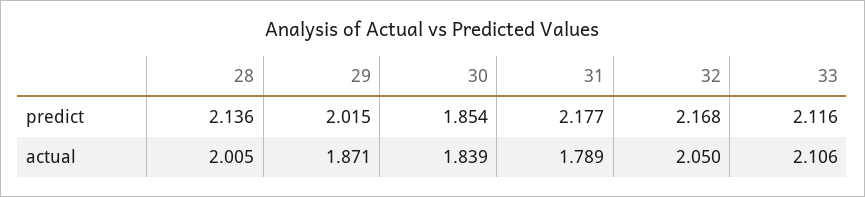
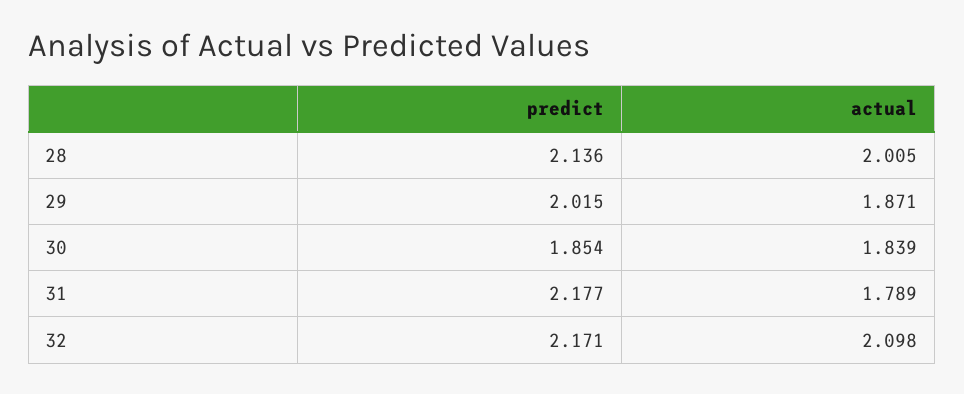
  {
    "28": {
      "predict": 2.136,
      "actual": 2.005
    },
    "29": {
      "predict": 2.015,
      "actual": 1.871
    },
    "30": {
      "predict": 1.854,
      "actual": 1.839
    },
    "31": {
      "predict": 2.177,
      "actual": 1.789
    },
    "32": {
-     "predict": 2.168,
+     "predict": 2.171,
-     "actual": 2.05
+     "actual": 2.098
-   },
+   }
-   "33": {
-     "predict": 2.116,
-     "actual": 2.106
-   }
  }

